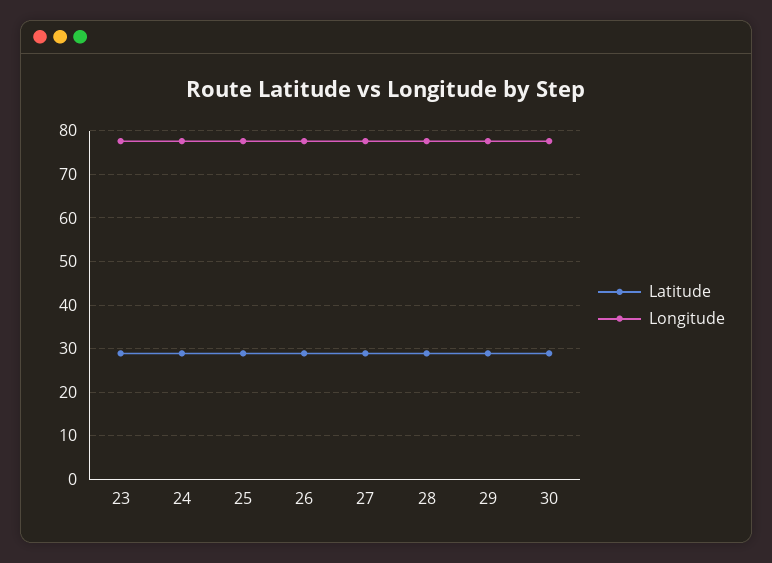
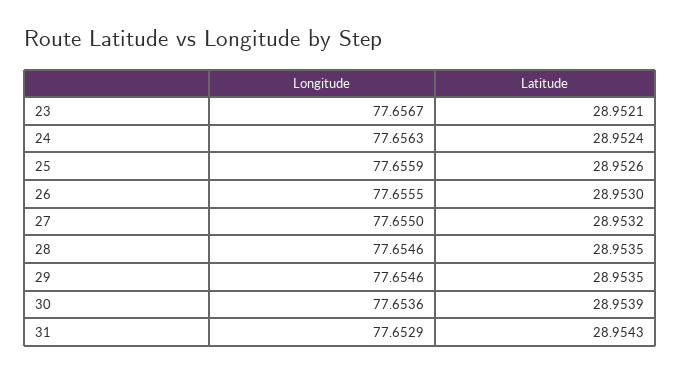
  {
    "Latitude": {
      "23": 28.9521,
      "24": 28.9524,
      "25": 28.9526,
      "26": 28.953,
      "27": 28.9532,
      "28": 28.9535,
      "29": 28.9535,
-     "30": 28.9539
+     "30": 28.9539,
+     "31": 28.9543
    },
    "Longitude": {
      "23": 77.6567,
      "24": 77.6563,
      "25": 77.6559,
      "26": 77.6555,
      "27": 77.655,
      "28": 77.6546,
      "29": 77.6546,
-     "30": 77.6536
+     "30": 77.6536,
+     "31": 77.6529
    }
  }

